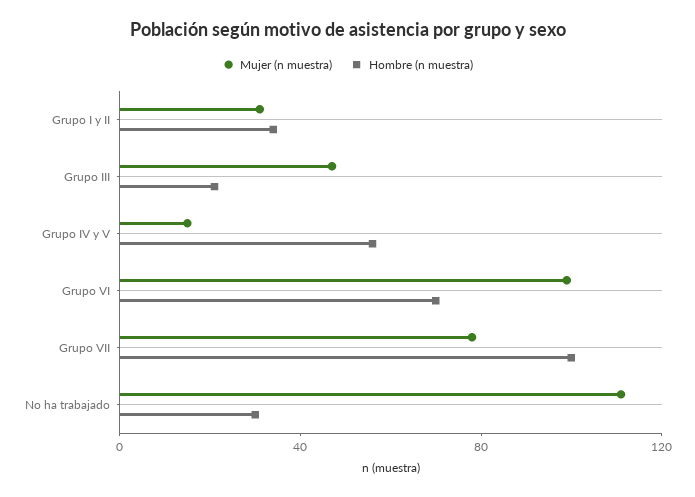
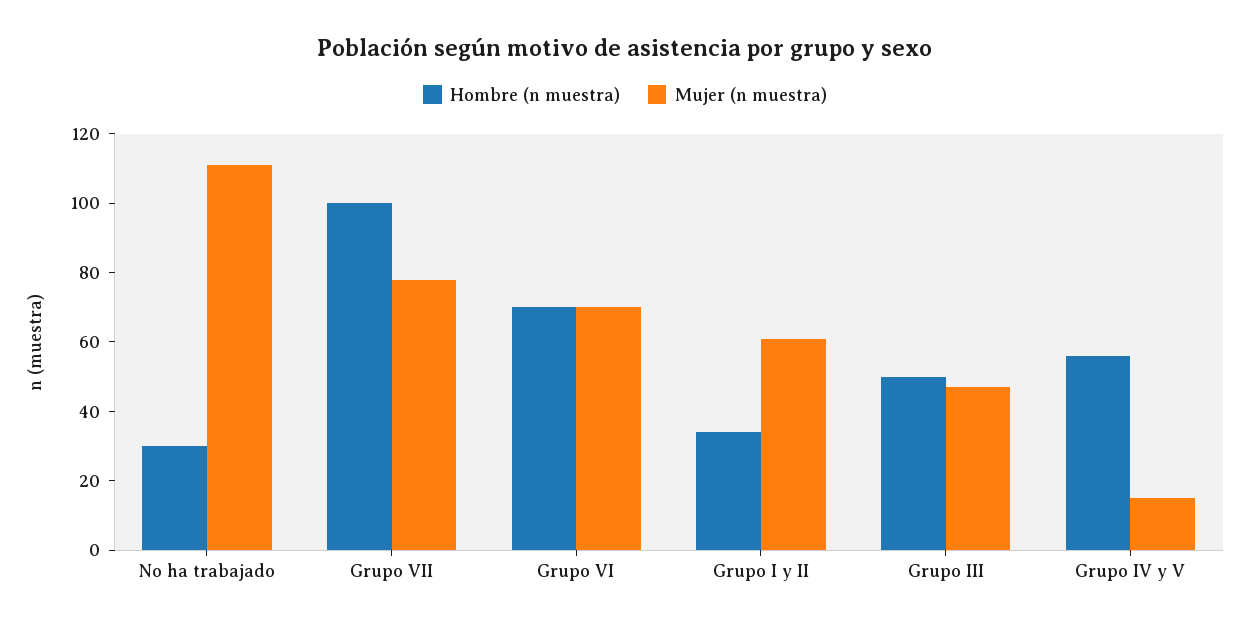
  {
    "Mujer (n muestra)": {
-     "Grupo I y II": 30,
+     "Grupo I y II": 60,
      "Grupo III": 45,
      "Grupo IV y V": 15,
-     "Grupo VI": 100,
+     "Grupo VI": 70,
      "Grupo VII": 80,
      "No ha trabajado": 110
    },
    "Hombre (n muestra)": {
      "Grupo I y II": 35,
-     "Grupo III": 20,
+     "Grupo III": 50,
      "Grupo IV y V": 55,
      "Grupo VI": 70,
      "Grupo VII": 100,
      "No ha trabajado": 30
    }
  }

